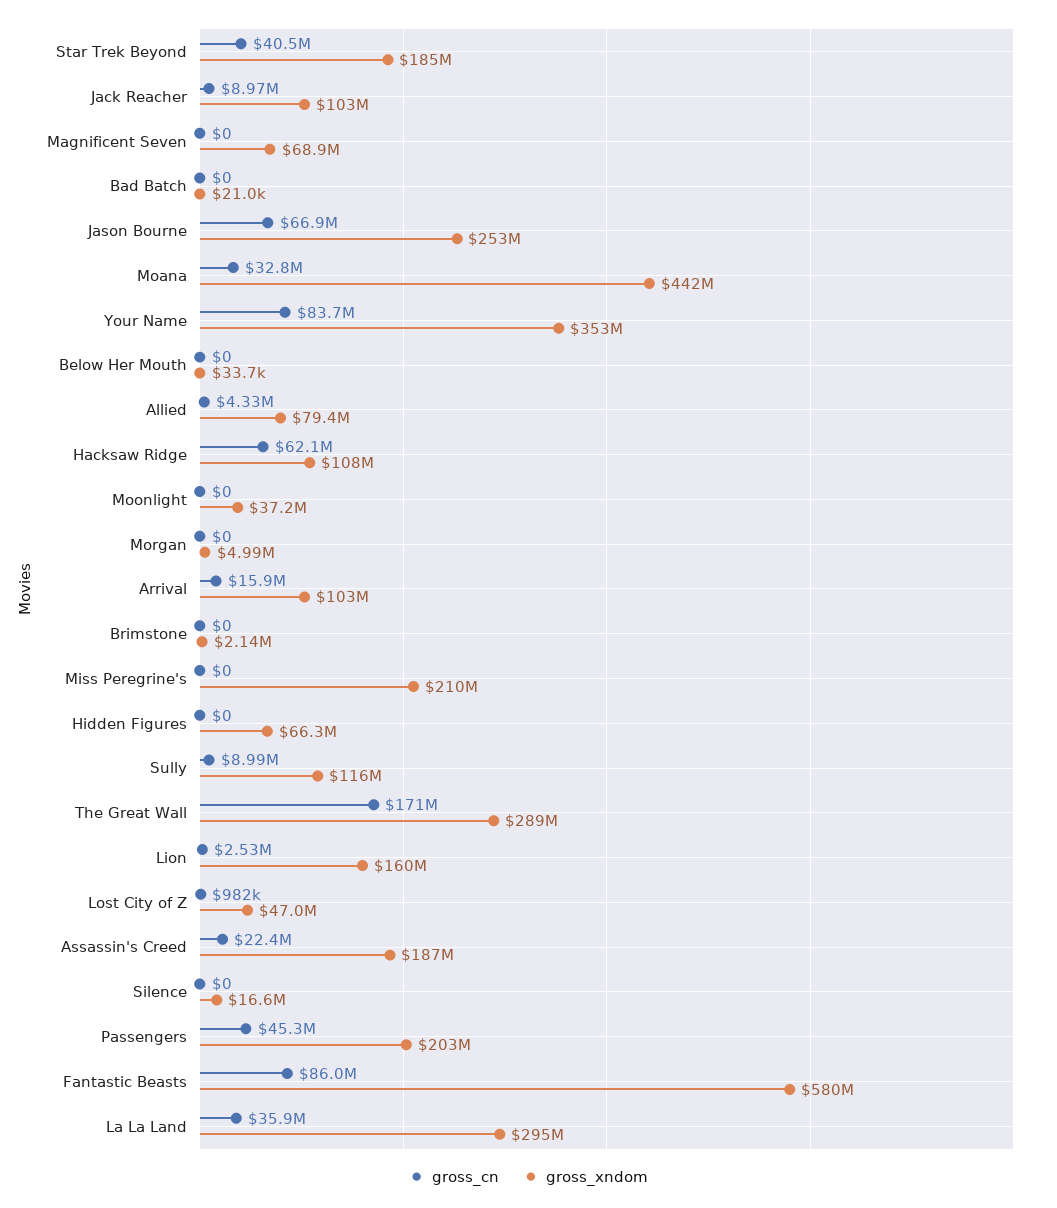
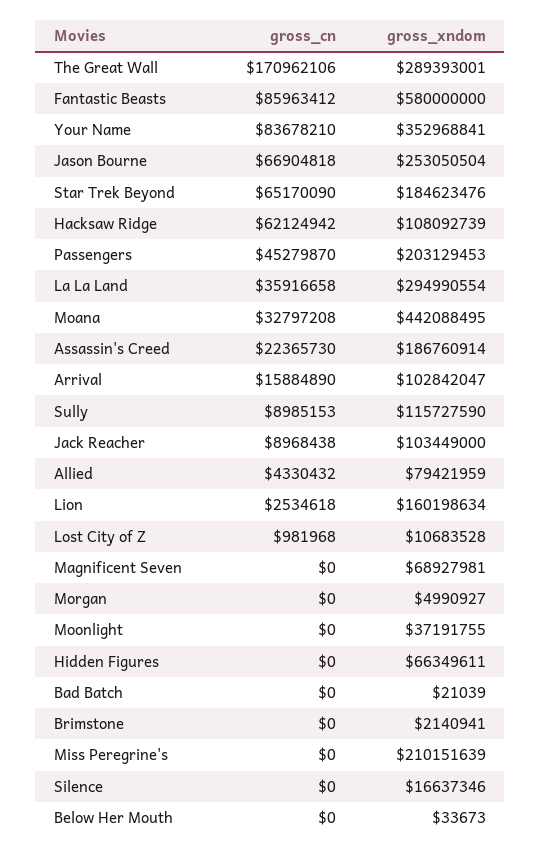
  {
    "gross_cn": {
-     "Star Trek Beyond": 40500000,
+     "Star Trek Beyond": 65170090,
      "Jack Reacher": 8968438,
      "Magnificent Seven": 0,
      "Bad Batch": 0,
      "Jason Bourne": 66904818,
      "Moana": 32797208,
      "Your Name": 83678210,
      "Below Her Mouth": 0,
      "Allied": 4330432,
      "Hacksaw Ridge": 62124942,
      "Moonlight": 0,
      "Morgan": 0,
      "Arrival": 15884890,
      "Brimstone": 0,
      "Miss Peregrine's": 0,
      "Hidden Figures": 0,
      "Sully": 8985153,
      "The Great Wall": 170962106,
      "Lion": 2534618,
      "Lost City of Z": 981968,
      "Assassin's Creed": 22365730,
      "Silence": 0,
      "Passengers": 45279870,
      "Fantastic Beasts": 85963412,
      "La La Land": 35916658
    },
    "gross_xndom": {
      "Star Trek Beyond": 184623476,
      "Jack Reacher": 103449000,
      "Magnificent Seven": 68927981,
      "Bad Batch": 21039,
      "Jason Bourne": 253050504,
      "Moana": 442088495,
      "Your Name": 352968841,
      "Below Her Mouth": 33673,
      "Allied": 79421959,
      "Hacksaw Ridge": 108092739,
      "Moonlight": 37191755,
      "Morgan": 4990927,
      "Arrival": 102842047,
      "Brimstone": 2140941,
      "Miss Peregrine's": 210151639,
      "Hidden Figures": 66349611,
      "Sully": 115727590,
      "The Great Wall": 289393001,
      "Lion": 160198634,
-     "Lost City of Z": 47000000,
+     "Lost City of Z": 10683528,
      "Assassin's Creed": 186760914,
      "Silence": 16637346,
      "Passengers": 203129453,
      "Fantastic Beasts": 580000000,
      "La La Land": 294990554
    }
  }

